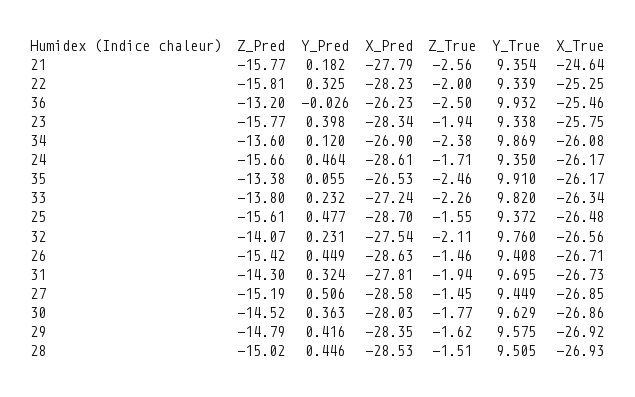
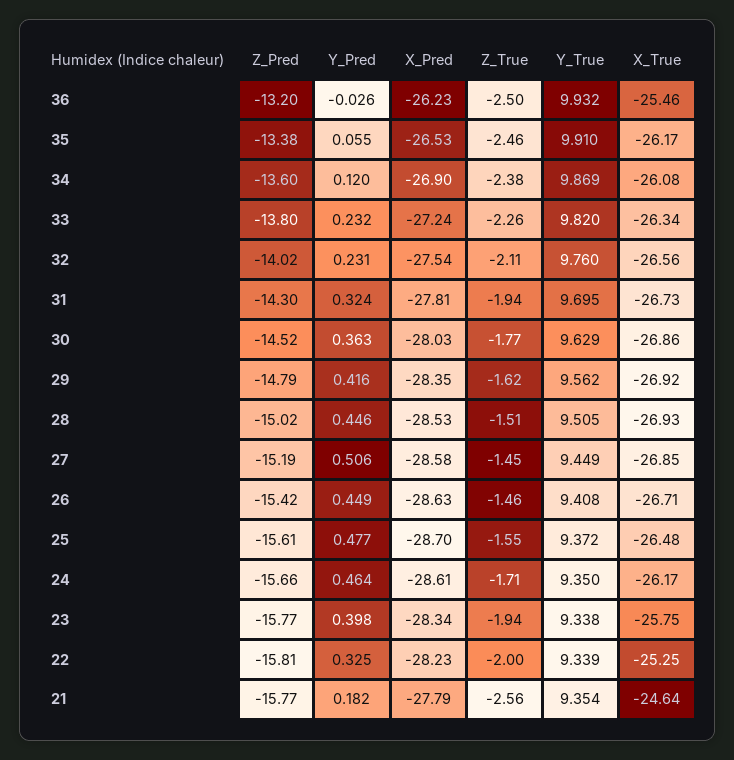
  {
    "Z_Pred": {
      "21": -15.77,
      "22": -15.81,
      "36": -13.2,
      "23": -15.77,
      "34": -13.6,
      "24": -15.66,
      "35": -13.38,
      "33": -13.8,
      "25": -15.61,
-     "32": -14.07,
+     "32": -14.02,
      "26": -15.42,
      "31": -14.3,
      "27": -15.19,
      "30": -14.52,
      "29": -14.79,
      "28": -15.02
    },
    "Y_Pred": {
      "21": 0.182,
      "22": 0.325,
      "36": -0.026,
      "23": 0.398,
      "34": 0.12,
      "24": 0.464,
      "35": 0.055,
      "33": 0.232,
      "25": 0.477,
      "32": 0.231,
      "26": 0.449,
      "31": 0.324,
      "27": 0.506,
      "30": 0.363,
      "29": 0.416,
      "28": 0.446
    },
    "X_Pred": {
      "21": -27.79,
      "22": -28.23,
      "36": -26.23,
      "23": -28.34,
      "34": -26.9,
      "24": -28.61,
      "35": -26.53,
      "33": -27.24,
      "25": -28.7,
      "32": -27.54,
      "26": -28.63,
      "31": -27.81,
      "27": -28.58,
      "30": -28.03,
      "29": -28.35,
      "28": -28.53
    },
    "Z_True": {
      "21": -2.56,
      "22": -2,
      "36": -2.5,
      "23": -1.94,
      "34": -2.38,
      "24": -1.71,
      "35": -2.46,
      "33": -2.26,
      "25": -1.55,
      "32": -2.11,
      "26": -1.46,
      "31": -1.94,
      "27": -1.45,
      "30": -1.77,
      "29": -1.62,
      "28": -1.51
    },
    "Y_True": {
      "21": 9.354,
      "22": 9.339,
      "36": 9.932,
      "23": 9.338,
      "34": 9.869,
      "24": 9.35,
      "35": 9.91,
      "33": 9.82,
      "25": 9.372,
      "32": 9.76,
      "26": 9.408,
      "31": 9.695,
      "27": 9.449,
      "30": 9.629,
-     "29": 9.575,
+     "29": 9.562,
      "28": 9.505
    },
    "X_True": {
      "21": -24.64,
      "22": -25.25,
      "36": -25.46,
      "23": -25.75,
      "34": -26.08,
      "24": -26.17,
      "35": -26.17,
      "33": -26.34,
      "25": -26.48,
      "32": -26.56,
      "26": -26.71,
      "31": -26.73,
      "27": -26.85,
      "30": -26.86,
      "29": -26.92,
      "28": -26.93
    }
  }

